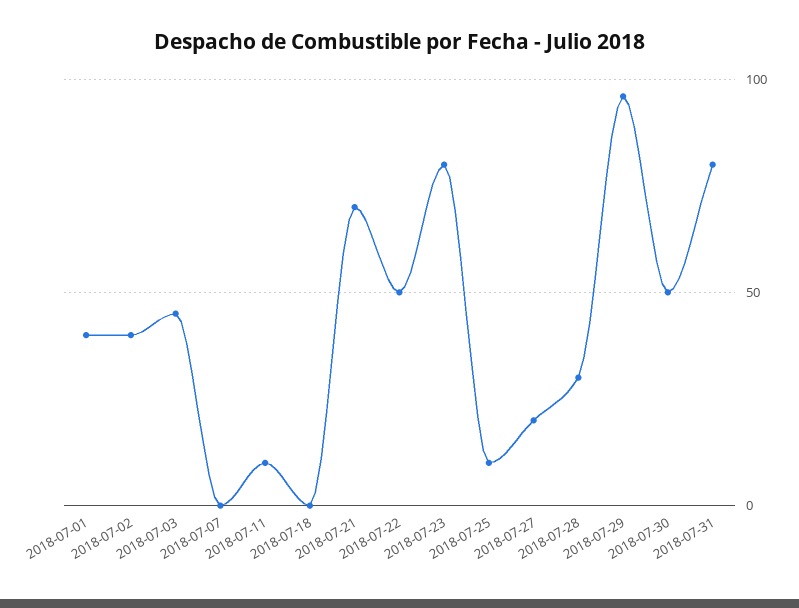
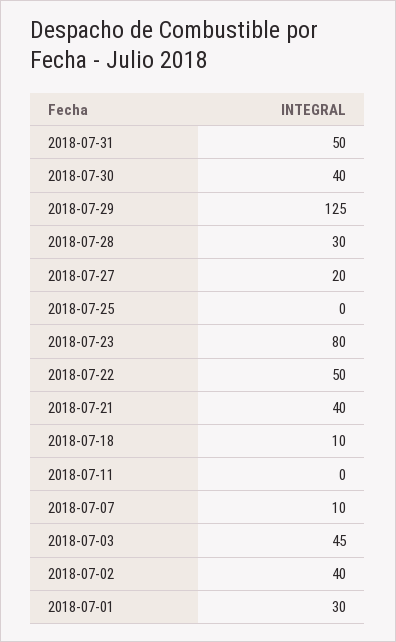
  {
-   "2018-07-01": 40,
+   "2018-07-01": 30,
    "2018-07-02": 40,
    "2018-07-03": 45,
-   "2018-07-07": 0,
+   "2018-07-07": 10,
-   "2018-07-11": 10,
+   "2018-07-11": 0,
-   "2018-07-18": 0,
+   "2018-07-18": 10,
-   "2018-07-21": 70,
+   "2018-07-21": 40,
    "2018-07-22": 50,
    "2018-07-23": 80,
-   "2018-07-25": 10,
+   "2018-07-25": 0,
    "2018-07-27": 20,
    "2018-07-28": 30,
-   "2018-07-29": 95,
+   "2018-07-29": 125,
-   "2018-07-30": 50,
+   "2018-07-30": 40,
-   "2018-07-31": 80
+   "2018-07-31": 50
  }

